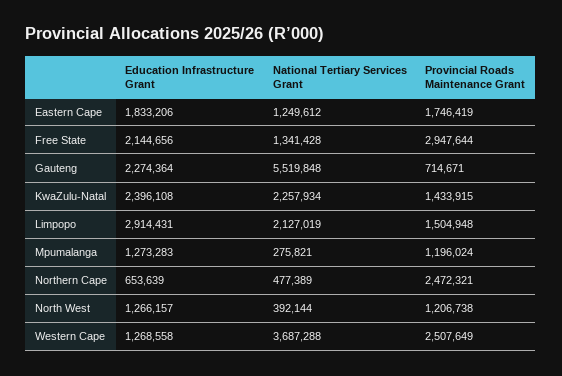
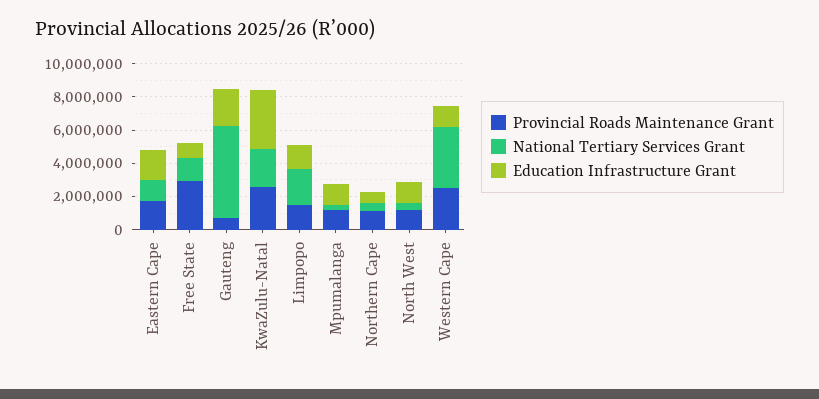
  {
    "Education Infrastructure Grant": {
      "Eastern Cape": 1833206,
-     "Free State": 2144656,
+     "Free State": 1000000,
      "Gauteng": 2274364,
-     "KwaZulu-Natal": 2396108,
+     "KwaZulu-Natal": 3500000,
-     "Limpopo": 2914431,
+     "Limpopo": 1500000,
      "Mpumalanga": 1273283,
      "Northern Cape": 653639,
      "North West": 1266157,
      "Western Cape": 1268558
    },
    "National Tertiary Services Grant": {
      "Eastern Cape": 1249612,
      "Free State": 1341428,
      "Gauteng": 5519848,
      "KwaZulu-Natal": 2257934,
      "Limpopo": 2127019,
      "Mpumalanga": 275821,
      "Northern Cape": 477389,
      "North West": 392144,
      "Western Cape": 3687288
    },
    "Provincial Roads Maintenance Grant": {
      "Eastern Cape": 1746419,
      "Free State": 2947644,
      "Gauteng": 714671,
-     "KwaZulu-Natal": 1433915,
+     "KwaZulu-Natal": 2500000,
      "Limpopo": 1504948,
      "Mpumalanga": 1196024,
-     "Northern Cape": 2472321,
+     "Northern Cape": 1000000,
      "North West": 1206738,
      "Western Cape": 2507649
    }
  }

